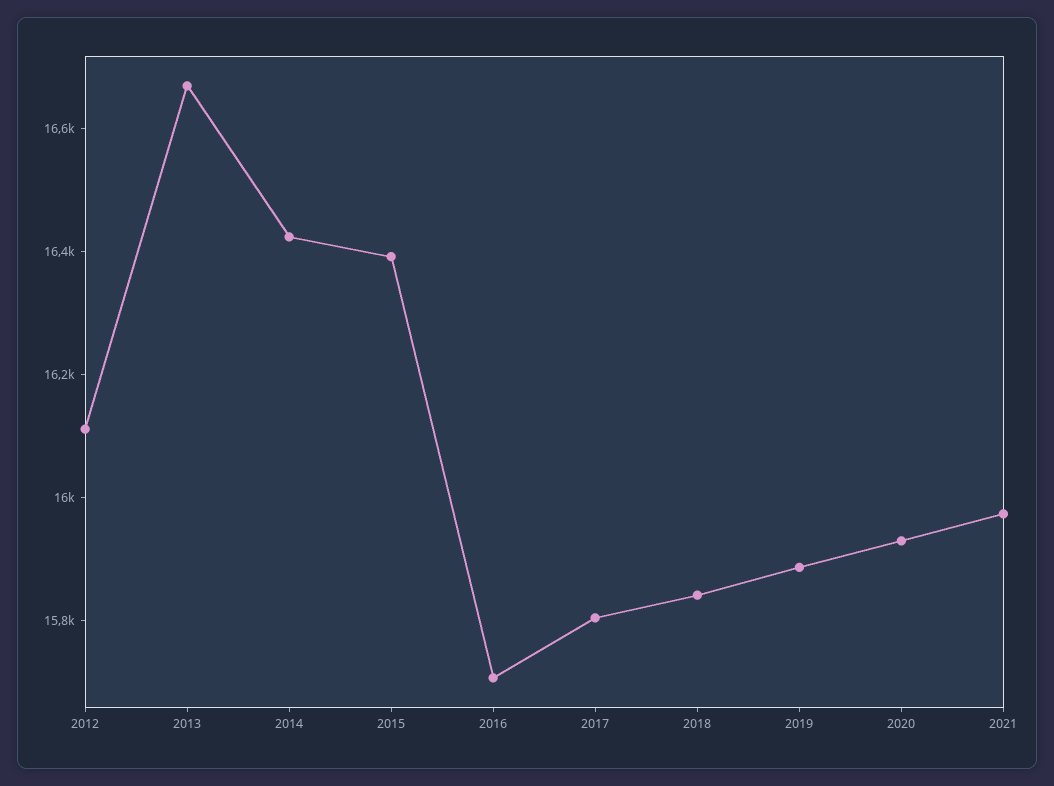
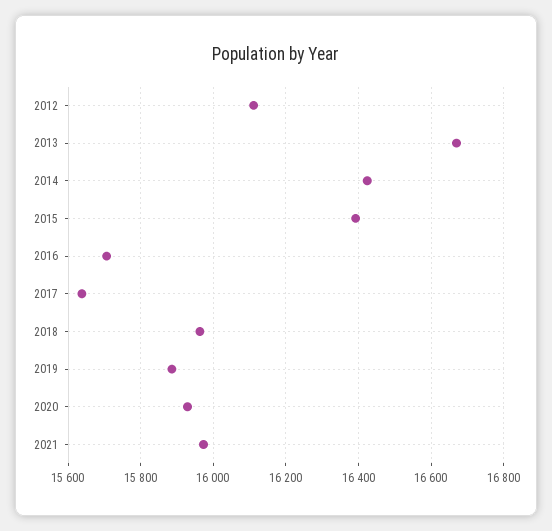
  {
    "2012": 16120,
    "2013": 16680,
    "2014": 16420,
    "2015": 16400,
    "2016": 15700,
-   "2017": 15800,
+   "2017": 15640,
-   "2018": 15850,
+   "2018": 15960,
    "2019": 15880,
    "2020": 15920,
    "2021": 15980
  }

